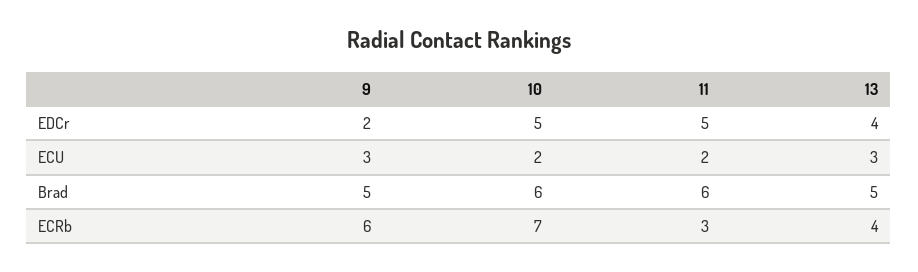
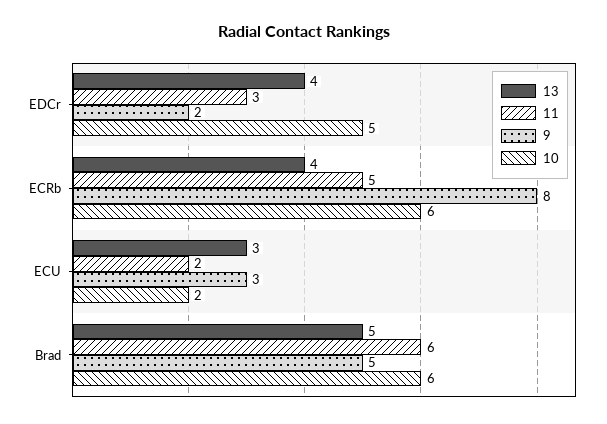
  {
    "9": {
      "EDCr": 2,
      "ECU": 3,
      "Brad": 5,
-     "ECRb": 6
+     "ECRb": 8
    },
    "10": {
      "EDCr": 5,
      "ECU": 2,
      "Brad": 6,
-     "ECRb": 7
+     "ECRb": 6
    },
    "11": {
-     "EDCr": 5,
+     "EDCr": 3,
      "ECU": 2,
      "Brad": 6,
-     "ECRb": 3
+     "ECRb": 5
    },
    "13": {
      "EDCr": 4,
      "ECU": 3,
      "Brad": 5,
      "ECRb": 4
    }
  }

